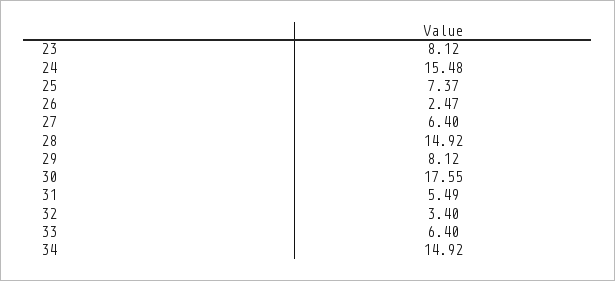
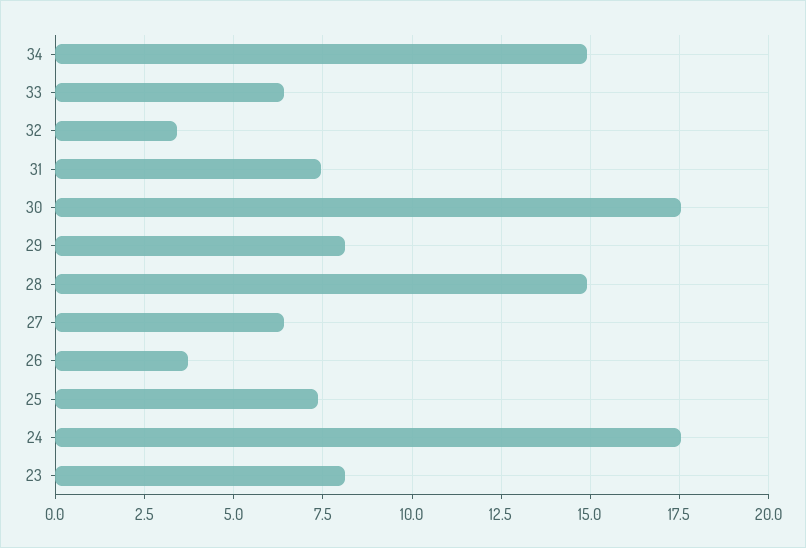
  {
    "23": 8.12,
-   "24": 15.48,
+   "24": 17.5,
    "25": 7.37,
-   "26": 2.47,
+   "26": 3.75,
    "27": 6.4,
    "28": 14.92,
    "29": 8.12,
    "30": 17.55,
-   "31": 5.49,
+   "31": 7.5,
    "32": 3.4,
    "33": 6.4,
    "34": 14.92
  }

